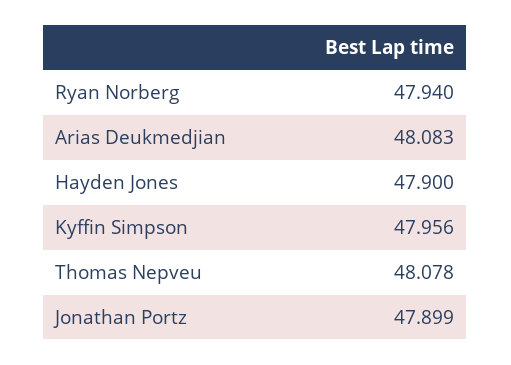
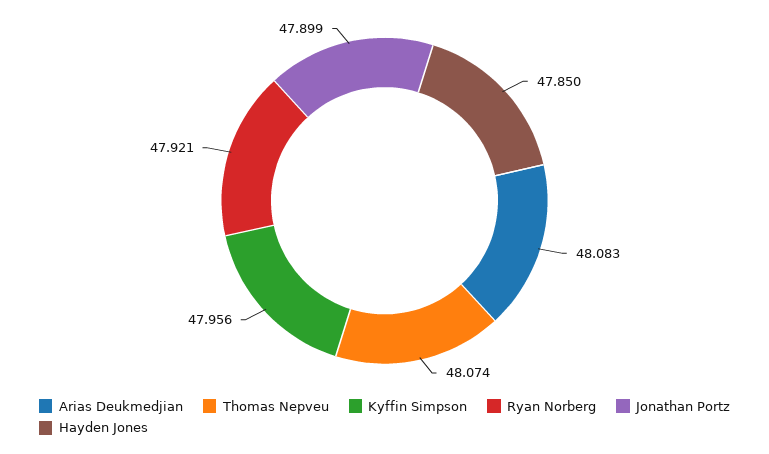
  {
-   "Ryan Norberg": 47.94,
+   "Ryan Norberg": 47.921,
    "Arias Deukmedjian": 48.083,
-   "Hayden Jones": 47.9,
+   "Hayden Jones": 47.85,
    "Kyffin Simpson": 47.956,
-   "Thomas Nepveu": 48.078,
+   "Thomas Nepveu": 48.074,
    "Jonathan Portz": 47.899
  }

